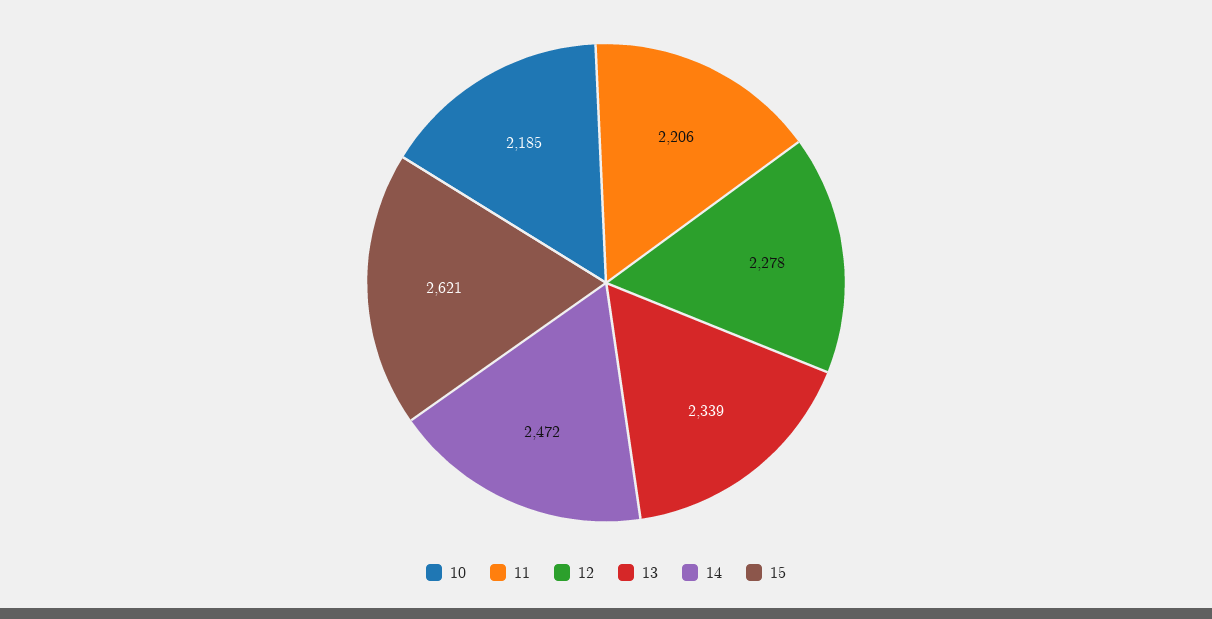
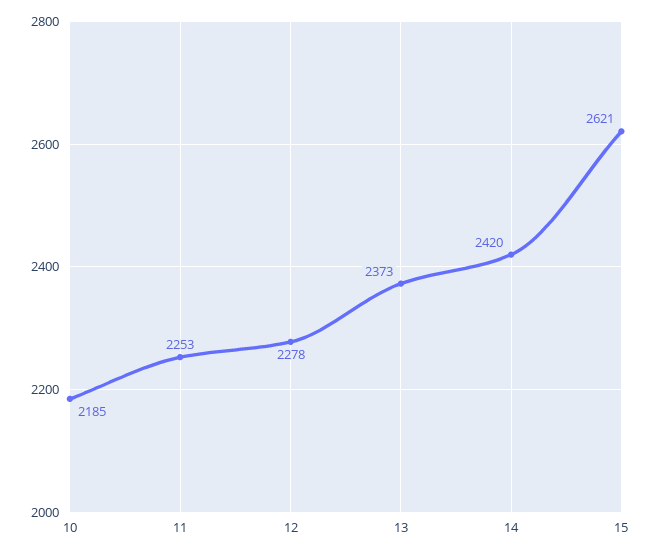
  {
    "10": 2185,
-   "11": 2206,
+   "11": 2253,
    "12": 2278,
-   "13": 2339,
+   "13": 2373,
-   "14": 2472,
+   "14": 2420,
    "15": 2621
  }

